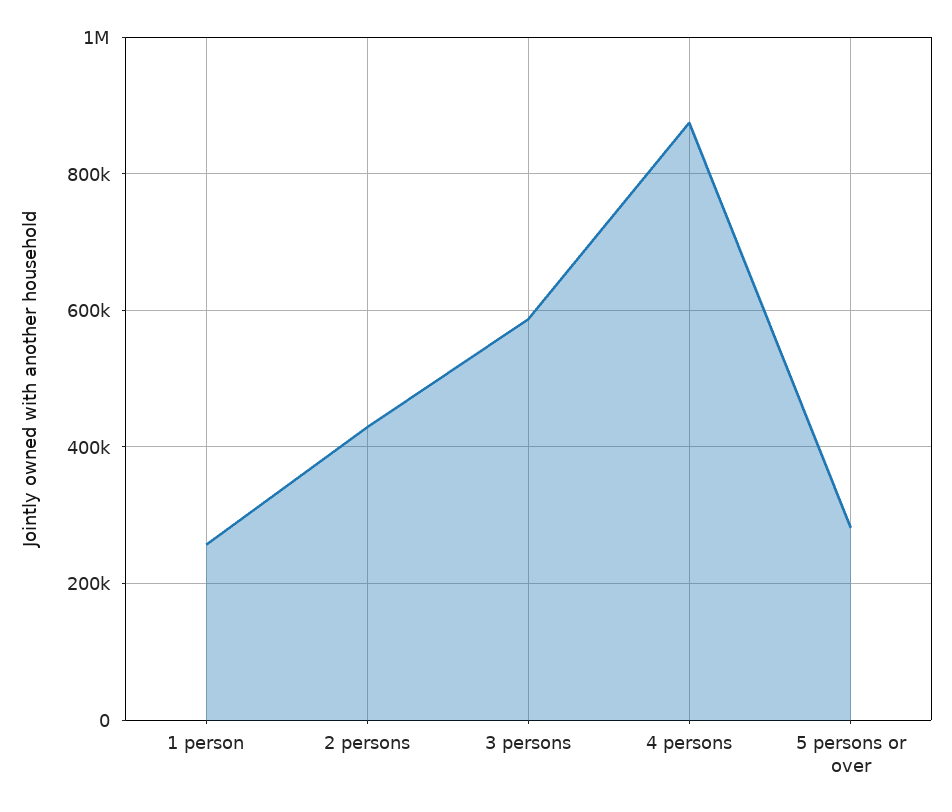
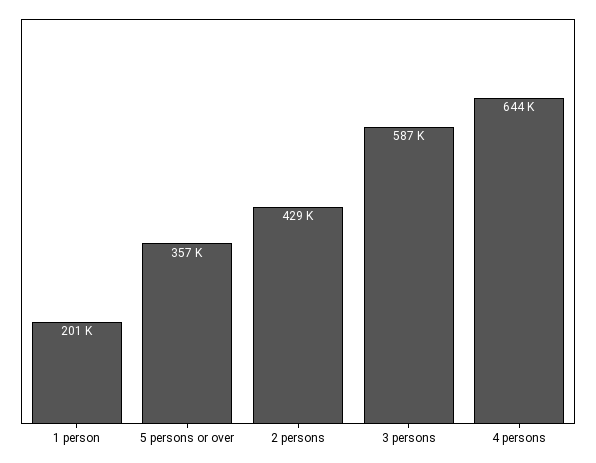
  {
-   "1 person": 260000,
+   "1 person": 201000,
    "2 persons": 429000,
    "3 persons": 587000,
-   "4 persons": 880000,
+   "4 persons": 644000,
-   "5 persons or over": 280000
+   "5 persons or over": 357000
  }

